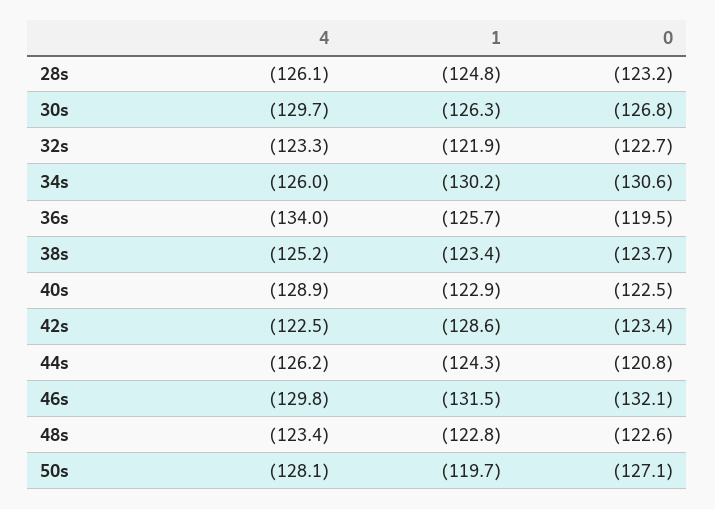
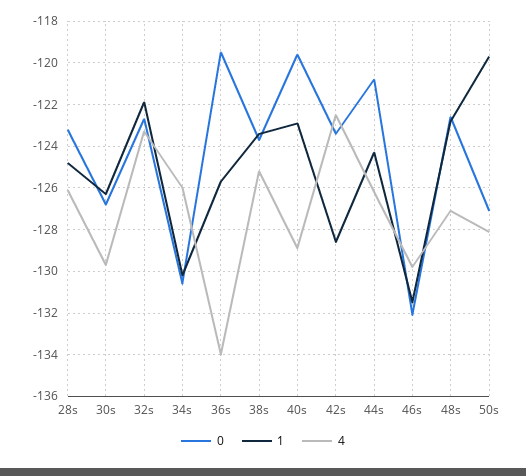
  {
    "4": {
      "28s": -126.1,
      "30s": -129.7,
      "32s": -123.3,
      "34s": -126,
      "36s": -134,
      "38s": -125.2,
      "40s": -128.9,
      "42s": -122.5,
      "44s": -126.2,
      "46s": -129.8,
-     "48s": -123.4,
+     "48s": -127,
      "50s": -128.1
    },
    "1": {
      "28s": -124.8,
      "30s": -126.3,
      "32s": -121.9,
      "34s": -130.2,
      "36s": -125.7,
      "38s": -123.4,
      "40s": -122.9,
      "42s": -128.6,
      "44s": -124.3,
      "46s": -131.5,
      "48s": -122.8,
      "50s": -119.7
    },
    "0": {
      "28s": -123.2,
      "30s": -126.8,
      "32s": -122.7,
      "34s": -130.6,
      "36s": -119.5,
      "38s": -123.7,
-     "40s": -122.5,
+     "40s": -119.5,
      "42s": -123.4,
      "44s": -120.8,
      "46s": -132.1,
      "48s": -122.6,
      "50s": -127.1
    }
  }

